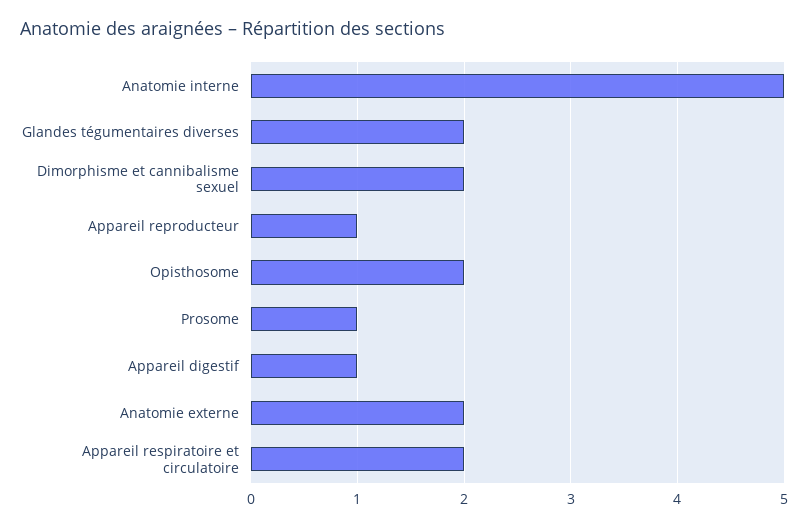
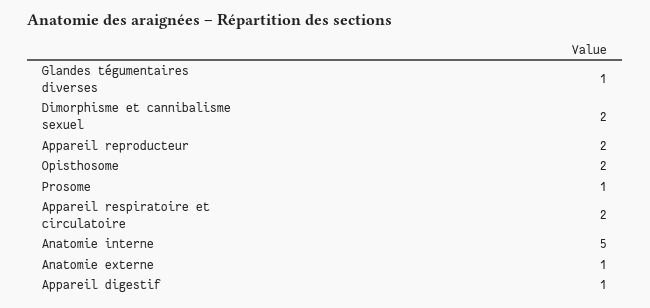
  {
    "Anatomie interne": 5,
-   "Glandes tégumentaires diverses": 2,
+   "Glandes tégumentaires diverses": 1,
    "Dimorphisme et cannibalisme sexuel": 2,
-   "Appareil reproducteur": 1,
+   "Appareil reproducteur": 2,
    "Opisthosome": 2,
    "Prosome": 1,
    "Appareil digestif": 1,
-   "Anatomie externe": 2,
+   "Anatomie externe": 1,
    "Appareil respiratoire et circulatoire": 2
  }

